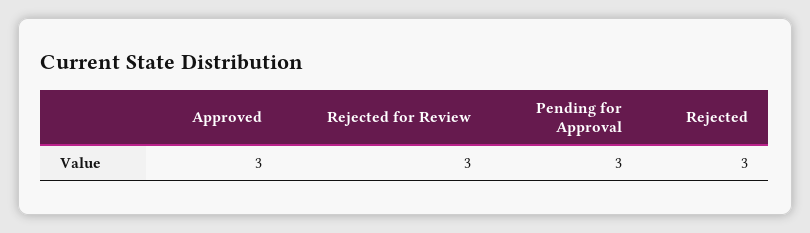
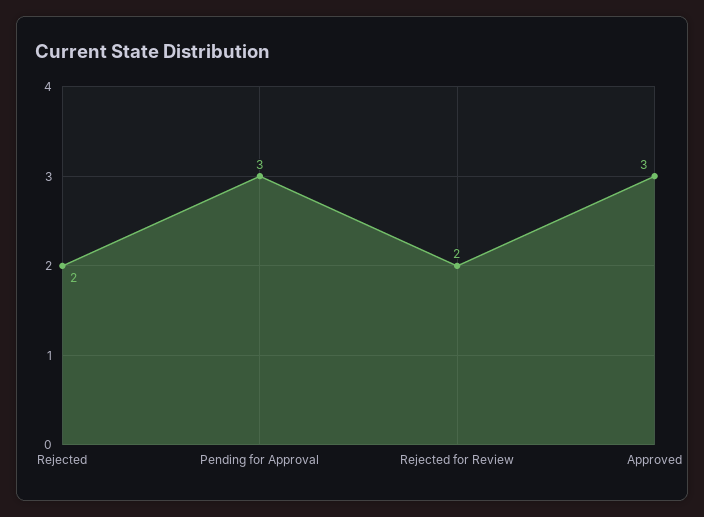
  {
    "Approved": 3,
-   "Rejected for Review": 3,
+   "Rejected for Review": 2,
    "Pending for Approval": 3,
-   "Rejected": 3
+   "Rejected": 2
  }

